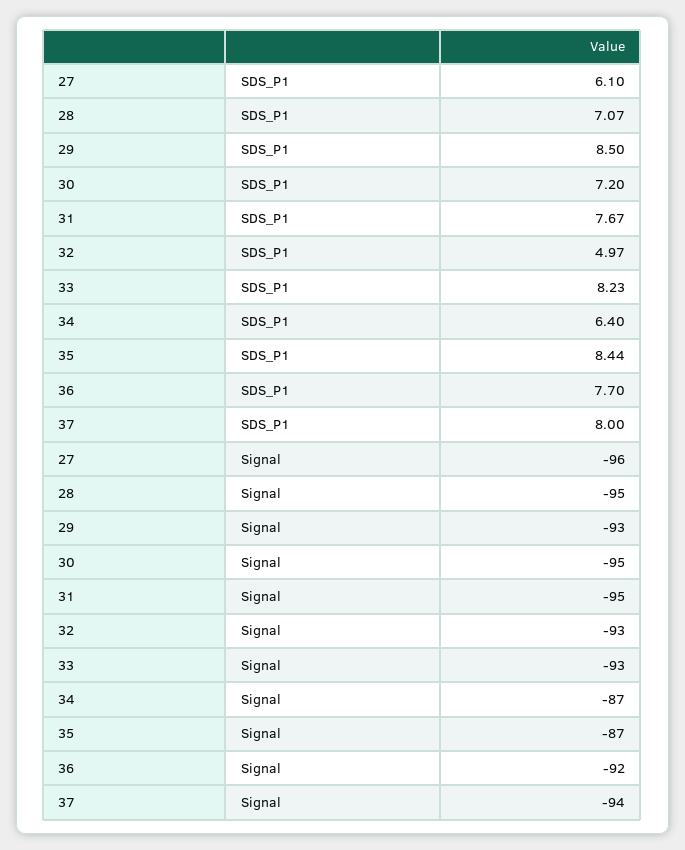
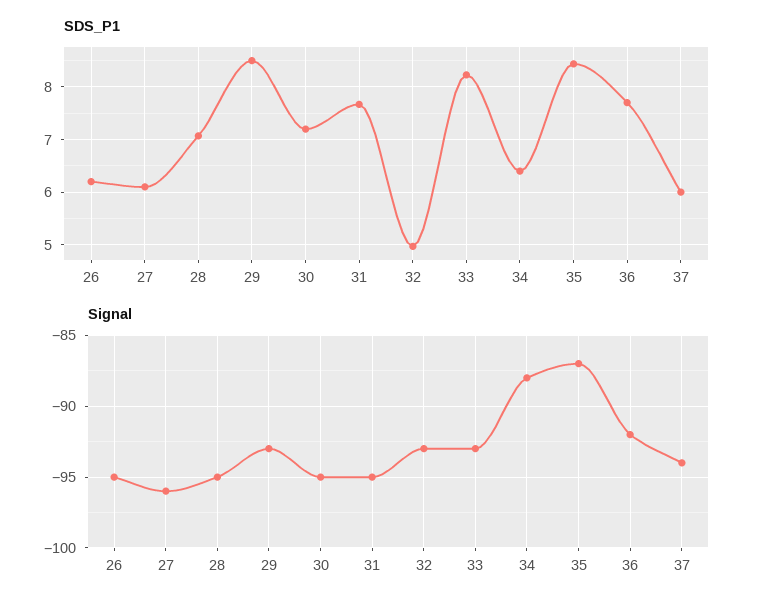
  {
    "SDS_P1": {
      "27": 6.1,
      "28": 7.07,
      "29": 8.5,
      "30": 7.2,
      "31": 7.67,
      "32": 4.97,
      "33": 8.23,
      "34": 6.4,
      "35": 8.44,
      "36": 7.7,
-     "37": 8
+     "37": 6,
+     "26": 6.2
    },
    "Signal": {
      "27": -96,
      "28": -95,
      "29": -93,
      "30": -95,
      "31": -95,
      "32": -93,
      "33": -93,
-     "34": -87,
+     "34": -88,
      "35": -87,
      "36": -92,
-     "37": -94
+     "37": -94,
+     "26": -95
    }
  }

